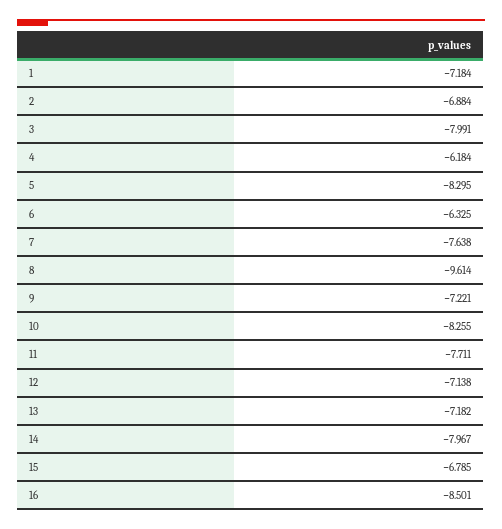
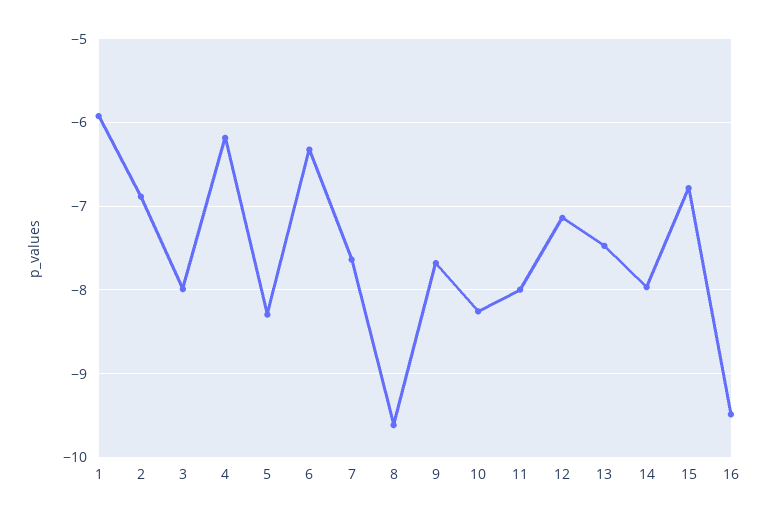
  {
-   "1": -7.184,
+   "1": -5.9,
    "2": -6.884,
    "3": -7.991,
    "4": -6.184,
    "5": -8.295,
    "6": -6.325,
    "7": -7.638,
    "8": -9.614,
-   "9": -7.221,
+   "9": -7.7,
    "10": -8.255,
-   "11": -7.711,
+   "11": -8,
    "12": -7.138,
-   "13": -7.182,
+   "13": -7.5,
    "14": -7.967,
    "15": -6.785,
-   "16": -8.501
+   "16": -9.5
  }

